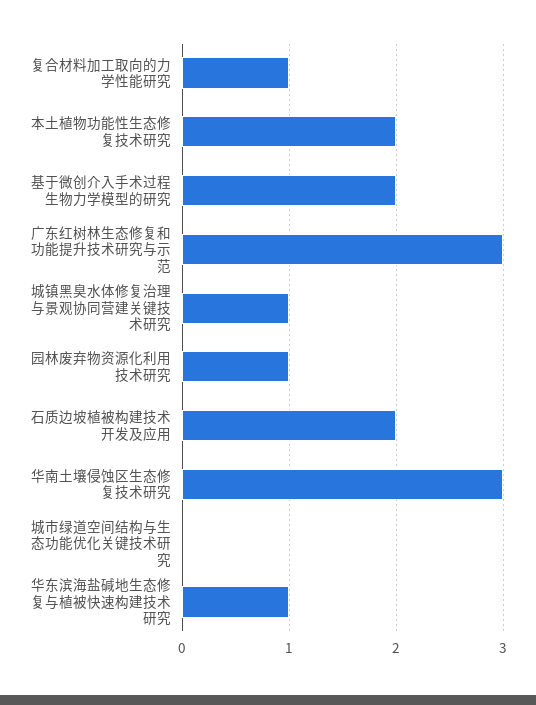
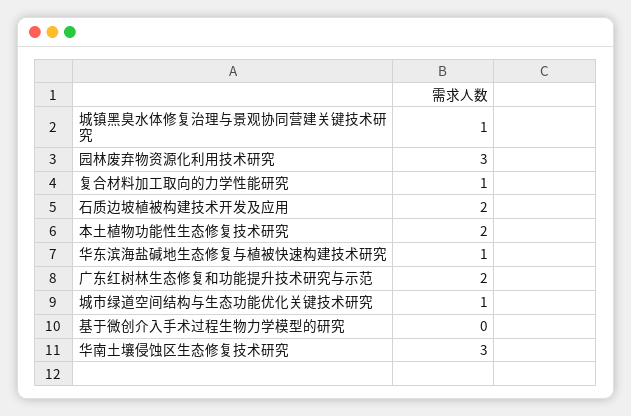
  {
    "复合材料加工取向的力学性能研究": 1,
    "本土植物功能性生态修复技术研究": 2,
-   "基于微创介入手术过程生物力学模型的研究": 2,
+   "基于微创介入手术过程生物力学模型的研究": 0,
-   "广东红树林生态修复和功能提升技术研究与示范": 3,
+   "广东红树林生态修复和功能提升技术研究与示范": 2,
    "城镇黑臭水体修复治理与景观协同营建关键技术研究": 1,
-   "园林废弃物资源化利用技术研究": 1,
+   "园林废弃物资源化利用技术研究": 3,
    "石质边坡植被构建技术开发及应用": 2,
    "华南土壤侵蚀区生态修复技术研究": 3,
-   "城市绿道空间结构与生态功能优化关键技术研究": 0,
+   "城市绿道空间结构与生态功能优化关键技术研究": 1,
    "华东滨海盐碱地生态修复与植被快速构建技术研究": 1
  }

